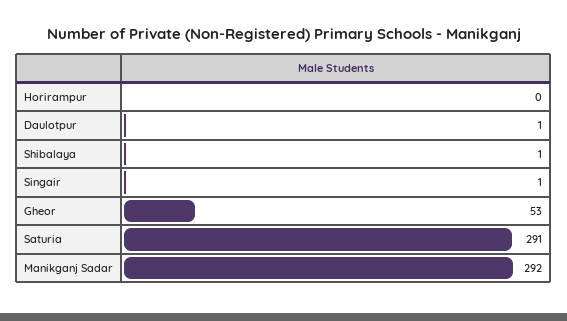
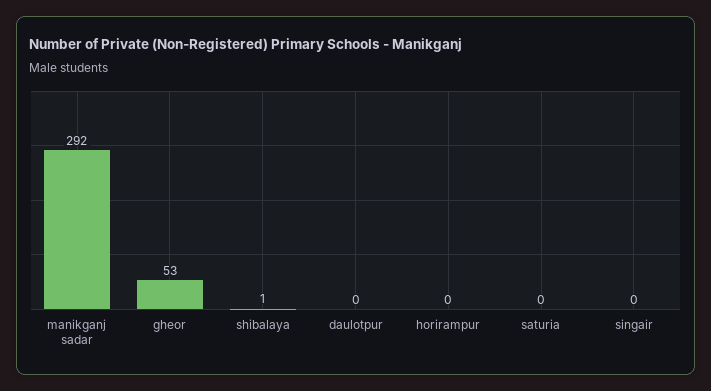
  {
    "Horirampur": 0,
-   "Daulotpur": 1,
+   "Daulotpur": 0,
    "Shibalaya": 1,
-   "Singair": 1,
+   "Singair": 0,
    "Gheor": 53,
-   "Saturia": 291,
+   "Saturia": 0,
    "Manikganj Sadar": 292
  }

